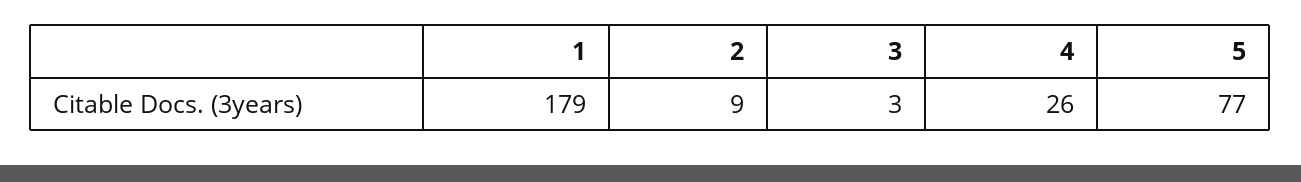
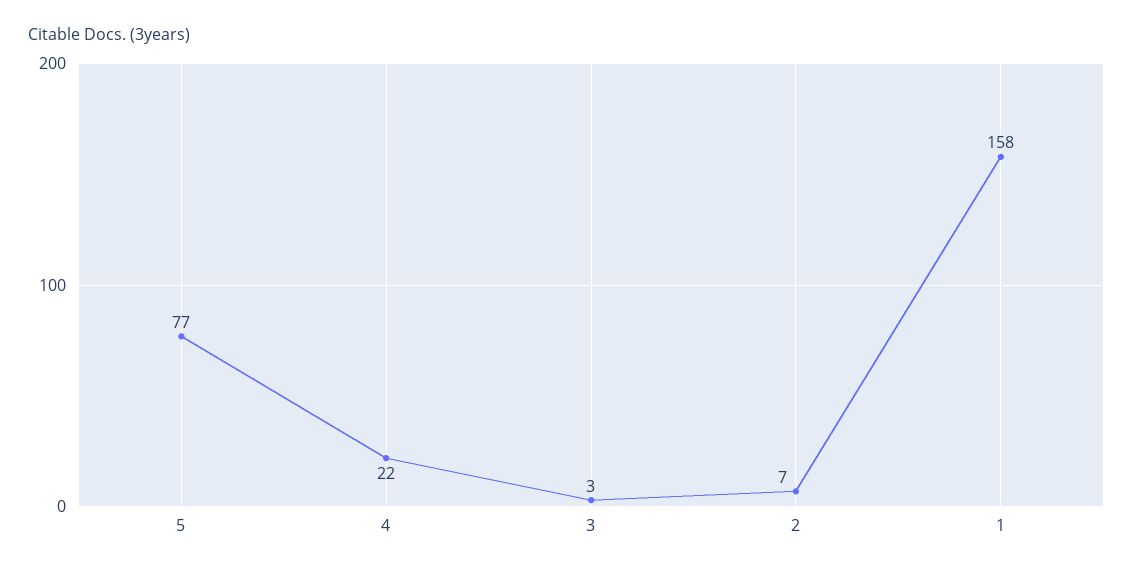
  {
-   "1": 179,
+   "1": 158,
-   "2": 9,
+   "2": 7,
    "3": 3,
-   "4": 26,
+   "4": 22,
    "5": 77
  }

